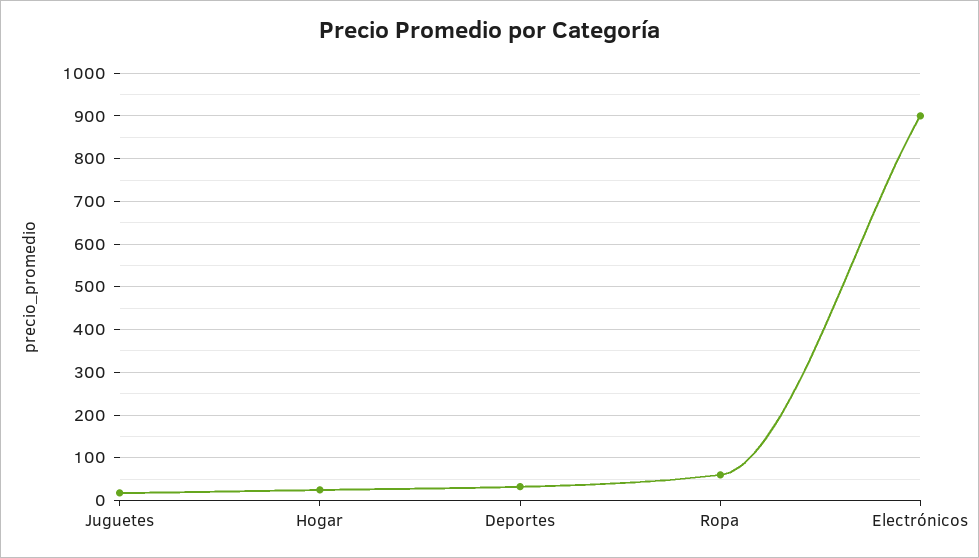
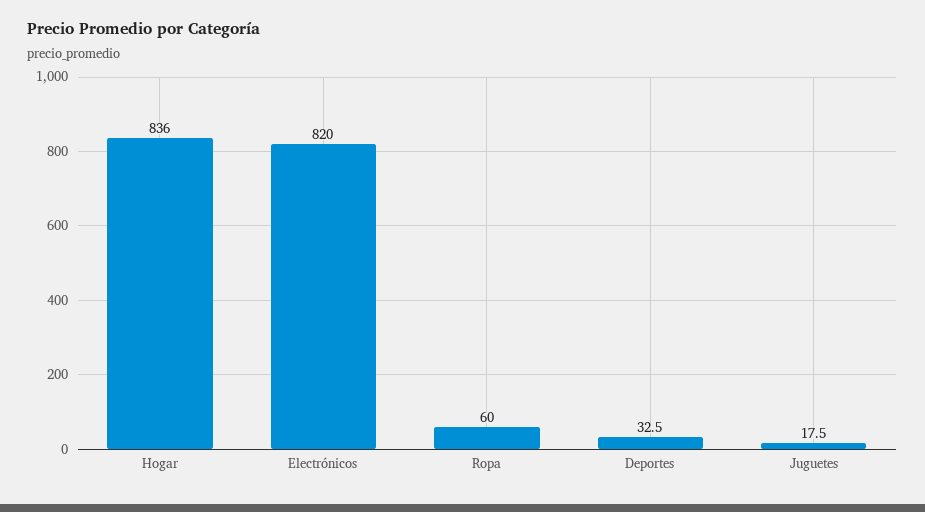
  {
    "Juguetes": 17.5,
-   "Hogar": 20,
+   "Hogar": 836,
    "Deportes": 32.5,
    "Ropa": 60,
-   "Electrónicos": 900
+   "Electrónicos": 820
  }

